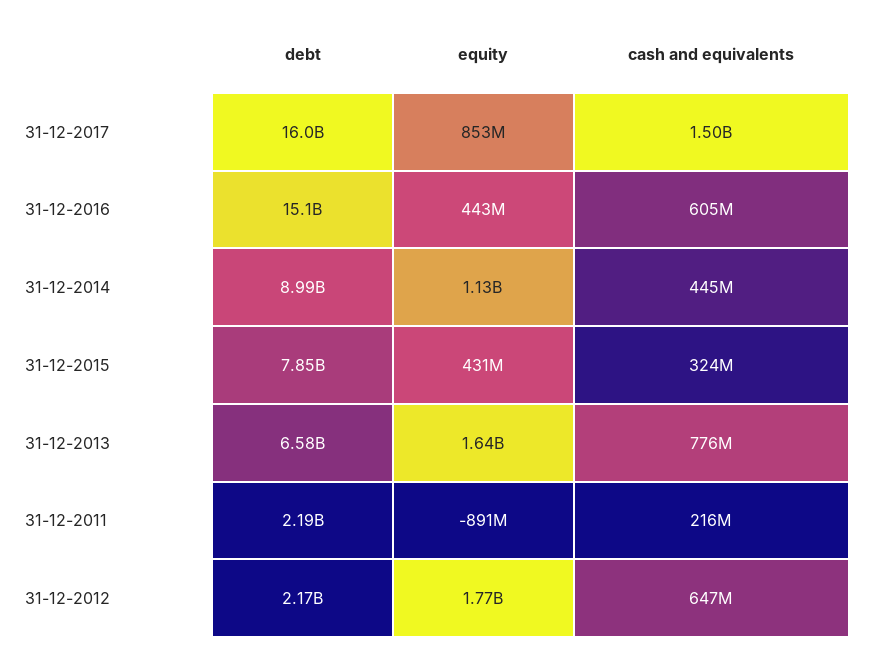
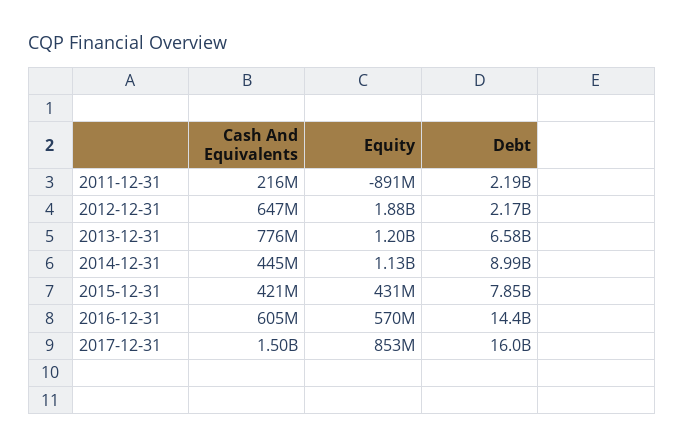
  {
    "debt": {
      "31-12-2017": 16000000000,
-     "31-12-2016": 15100000000,
+     "31-12-2016": 14400000000,
      "31-12-2014": 8990000000,
      "31-12-2015": 7850000000,
      "31-12-2013": 6580000000,
      "31-12-2011": 2190000000,
      "31-12-2012": 2170000000
    },
    "equity": {
      "31-12-2017": 853000000,
-     "31-12-2016": 443000000,
+     "31-12-2016": 570000000,
      "31-12-2014": 1130000000,
      "31-12-2015": 431000000,
-     "31-12-2013": 1640000000,
+     "31-12-2013": 1200000000,
      "31-12-2011": -891000000,
-     "31-12-2012": 1770000000
+     "31-12-2012": 1880000000
    },
    "cash and equivalents": {
      "31-12-2017": 1500000000,
      "31-12-2016": 605000000,
      "31-12-2014": 445000000,
-     "31-12-2015": 324000000,
+     "31-12-2015": 421000000,
      "31-12-2013": 776000000,
      "31-12-2011": 216000000,
      "31-12-2012": 647000000
    }
  }

